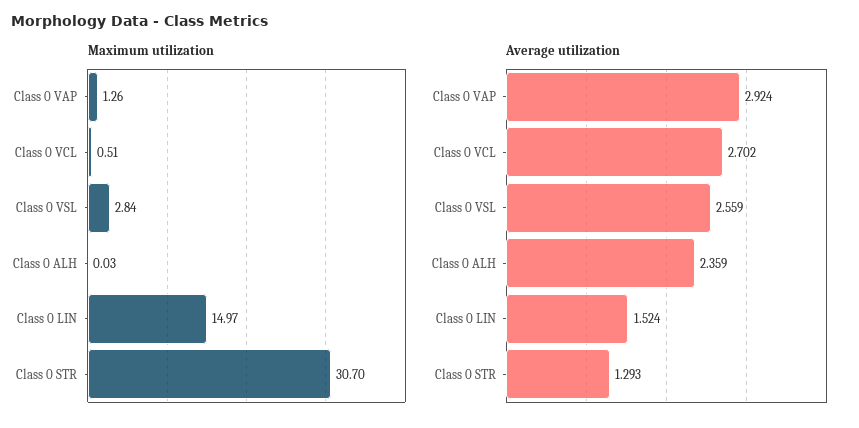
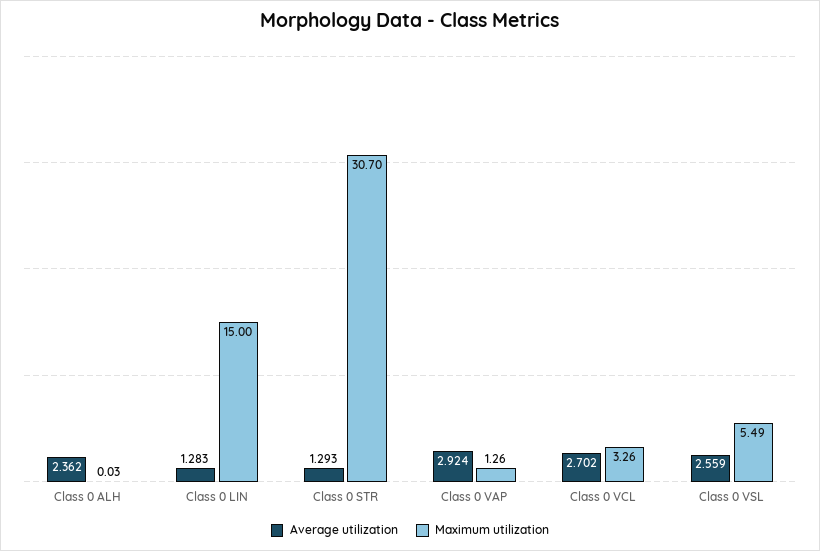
  {
    "Maximum utilization": {
      "Class 0 VAP": 1.26,
-     "Class 0 VCL": 0.51,
+     "Class 0 VCL": 3.26,
-     "Class 0 VSL": 2.84,
+     "Class 0 VSL": 5.49,
      "Class 0 ALH": 0.03,
-     "Class 0 LIN": 14.97,
+     "Class 0 LIN": 15,
      "Class 0 STR": 30.7
    },
    "Average utilization": {
      "Class 0 VAP": 2.924,
      "Class 0 VCL": 2.702,
      "Class 0 VSL": 2.559,
-     "Class 0 ALH": 2.359,
+     "Class 0 ALH": 2.362,
-     "Class 0 LIN": 1.524,
+     "Class 0 LIN": 1.283,
      "Class 0 STR": 1.293
    }
  }

